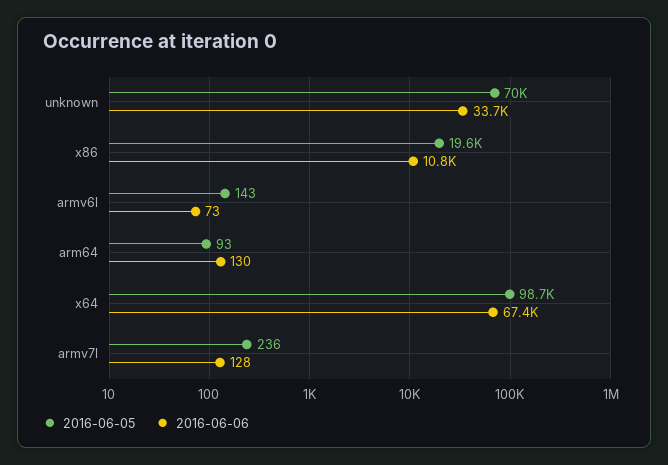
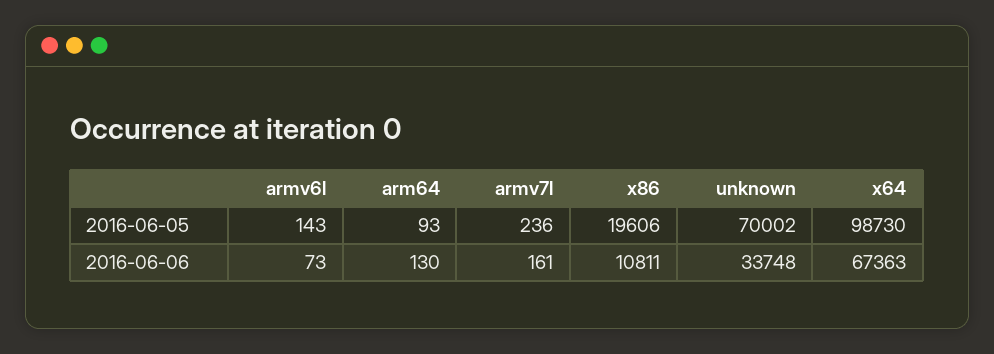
  {
    "2016-06-05": {
      "unknown": 70002,
      "x86": 19606,
      "armv6l": 143,
      "arm64": 93,
      "x64": 98730,
      "armv7l": 236
    },
    "2016-06-06": {
      "unknown": 33748,
      "x86": 10811,
      "armv6l": 73,
      "arm64": 130,
      "x64": 67363,
-     "armv7l": 128
+     "armv7l": 161
    }
  }

